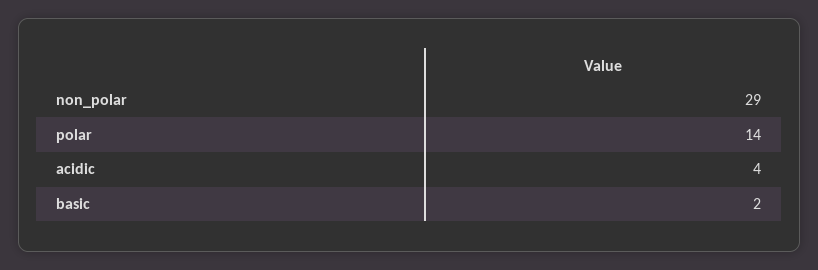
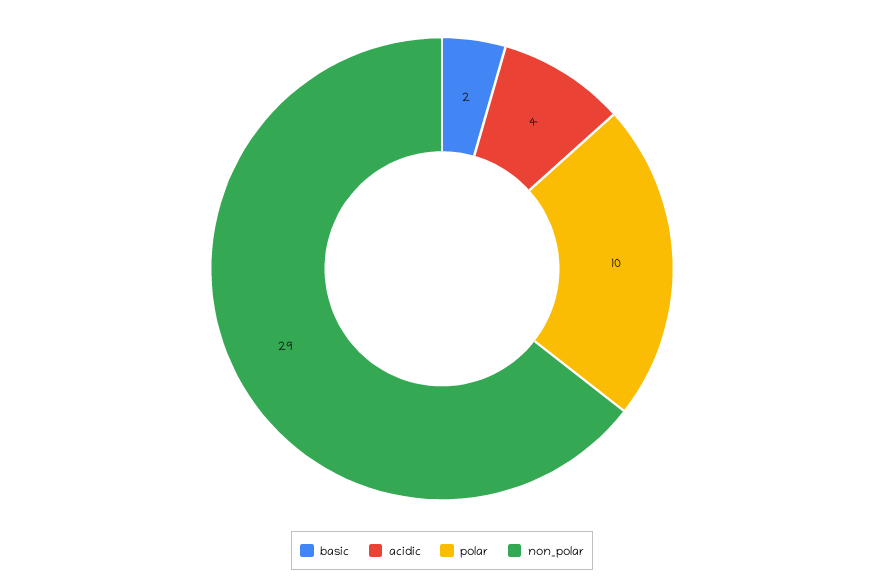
  {
    "non_polar": 29,
-   "polar": 14,
+   "polar": 10,
    "acidic": 4,
    "basic": 2
  }

